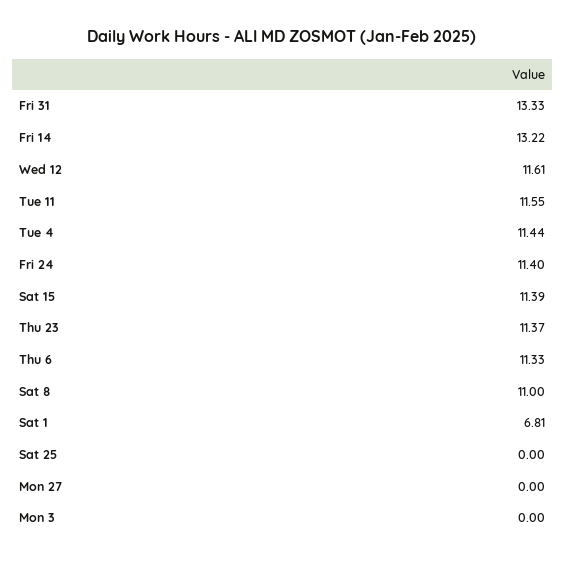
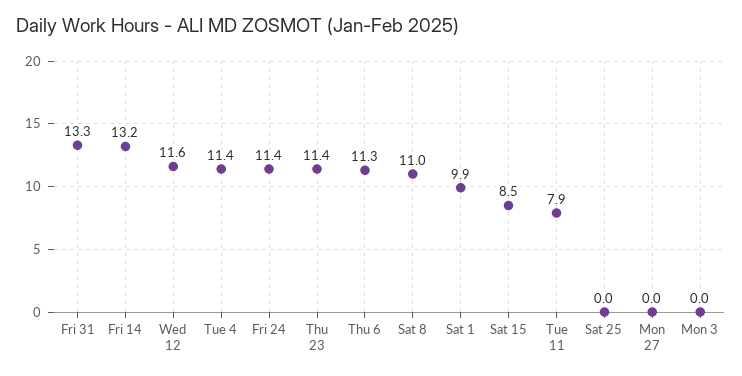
  {
    "Fri 31": 13.33,
    "Fri 14": 13.22,
    "Wed 12": 11.61,
-   "Tue 11": 11.55,
+   "Tue 11": 7.9,
    "Tue 4": 11.44,
    "Fri 24": 11.4,
-   "Sat 15": 11.39,
+   "Sat 15": 8.5,
    "Thu 23": 11.37,
    "Thu 6": 11.33,
    "Sat 8": 11,
-   "Sat 1": 6.81,
+   "Sat 1": 9.9,
    "Sat 25": 0,
    "Mon 27": 0,
    "Mon 3": 0
  }

